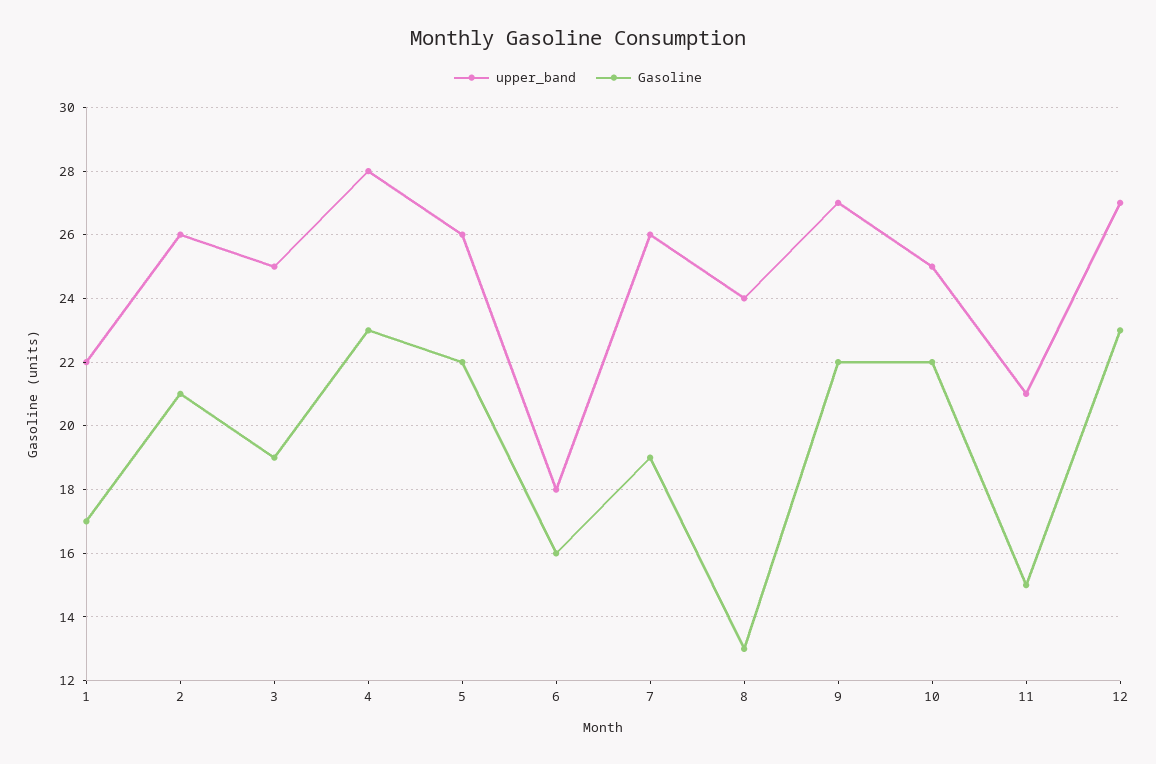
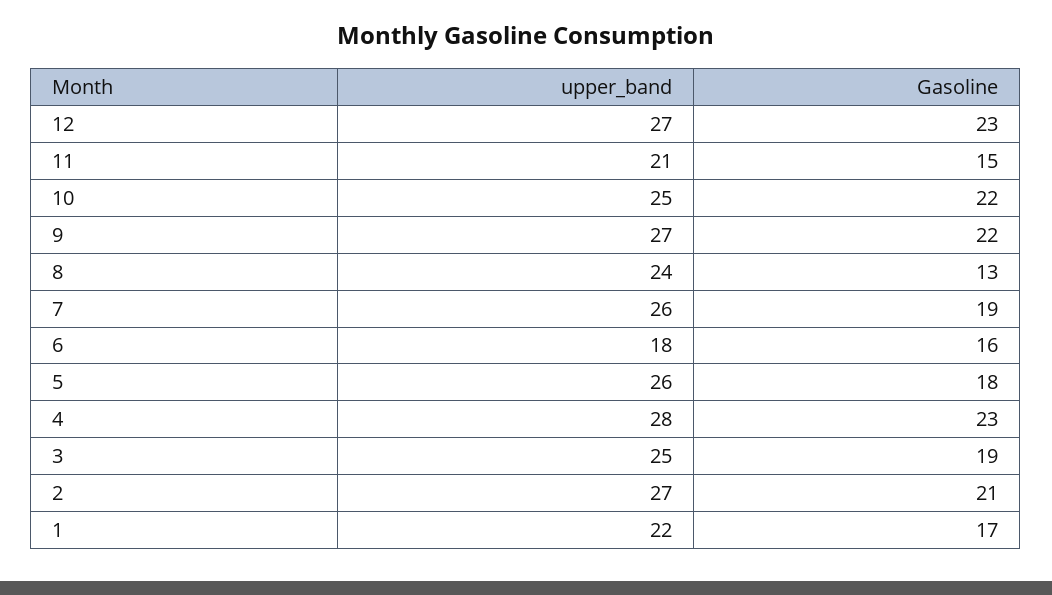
  {
    "upper_band": {
      "1": 22,
-     "2": 26,
+     "2": 27,
      "3": 25,
      "4": 28,
      "5": 26,
      "6": 18,
      "7": 26,
      "8": 24,
      "9": 27,
      "10": 25,
      "11": 21,
      "12": 27
    },
    "Gasoline": {
      "1": 17,
      "2": 21,
      "3": 19,
      "4": 23,
-     "5": 22,
+     "5": 18,
      "6": 16,
      "7": 19,
      "8": 13,
      "9": 22,
      "10": 22,
      "11": 15,
      "12": 23
    }
  }

